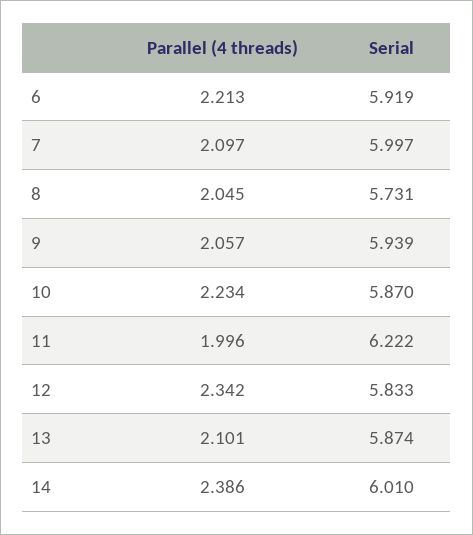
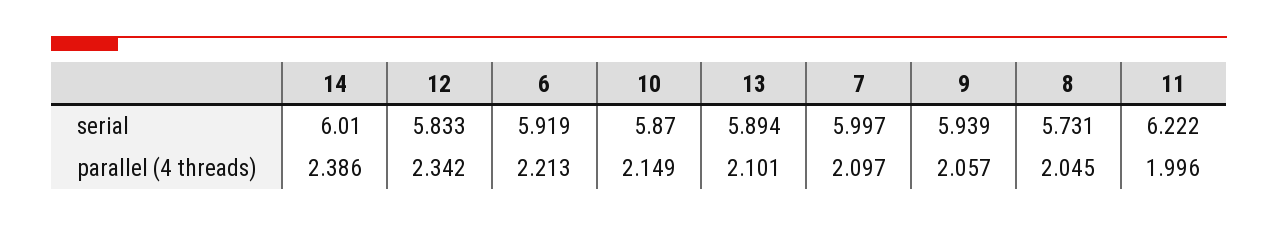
  {
    "Parallel (4 threads)": {
      "6": 2.213,
      "7": 2.097,
      "8": 2.045,
      "9": 2.057,
-     "10": 2.234,
+     "10": 2.149,
      "11": 1.996,
      "12": 2.342,
      "13": 2.101,
      "14": 2.386
    },
    "Serial": {
      "6": 5.919,
      "7": 5.997,
      "8": 5.731,
      "9": 5.939,
      "10": 5.87,
      "11": 6.222,
      "12": 5.833,
-     "13": 5.874,
+     "13": 5.894,
      "14": 6.01
    }
  }

